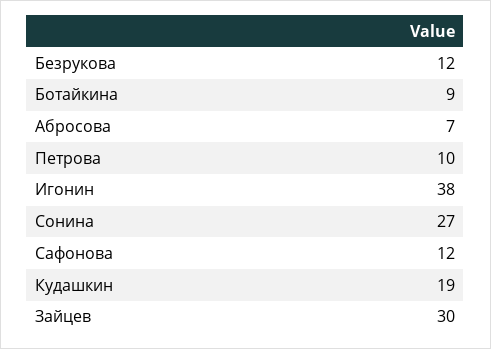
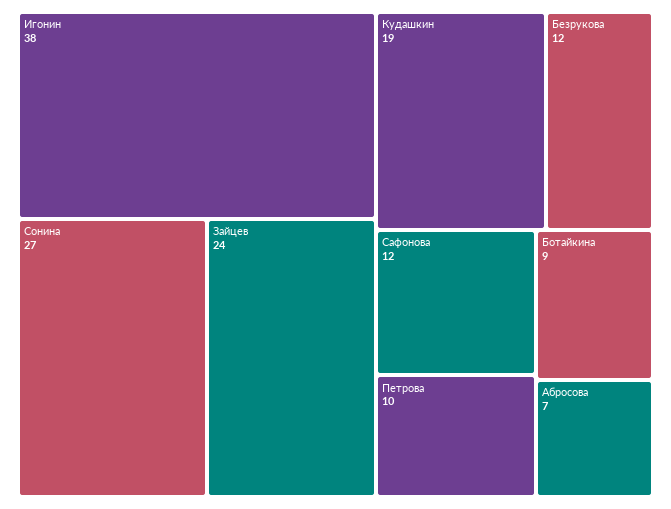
  {
    "Безрукова": 12,
    "Ботайкина": 9,
    "Абросова": 7,
    "Петрова": 10,
    "Игонин": 38,
    "Сонина": 27,
    "Сафонова": 12,
    "Кудашкин": 19,
-   "Зайцев": 30
+   "Зайцев": 24
  }

